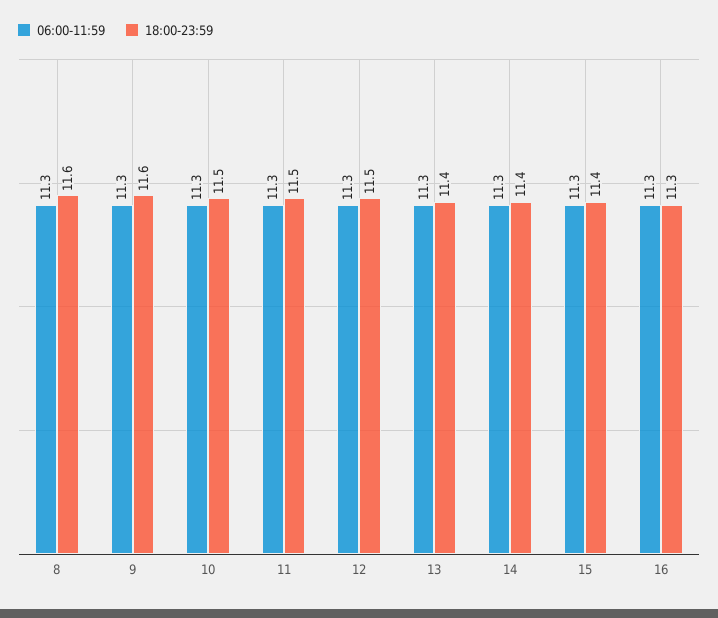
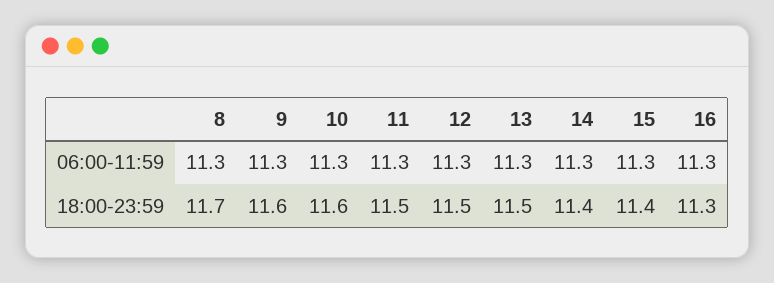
  {
    "06:00-11:59": {
      "8": 11.3,
      "9": 11.3,
      "10": 11.3,
      "11": 11.3,
      "12": 11.3,
      "13": 11.3,
      "14": 11.3,
      "15": 11.3,
      "16": 11.3
    },
    "18:00-23:59": {
-     "8": 11.6,
+     "8": 11.7,
      "9": 11.6,
-     "10": 11.5,
+     "10": 11.6,
      "11": 11.5,
      "12": 11.5,
-     "13": 11.4,
+     "13": 11.5,
      "14": 11.4,
      "15": 11.4,
      "16": 11.3
    }
  }

